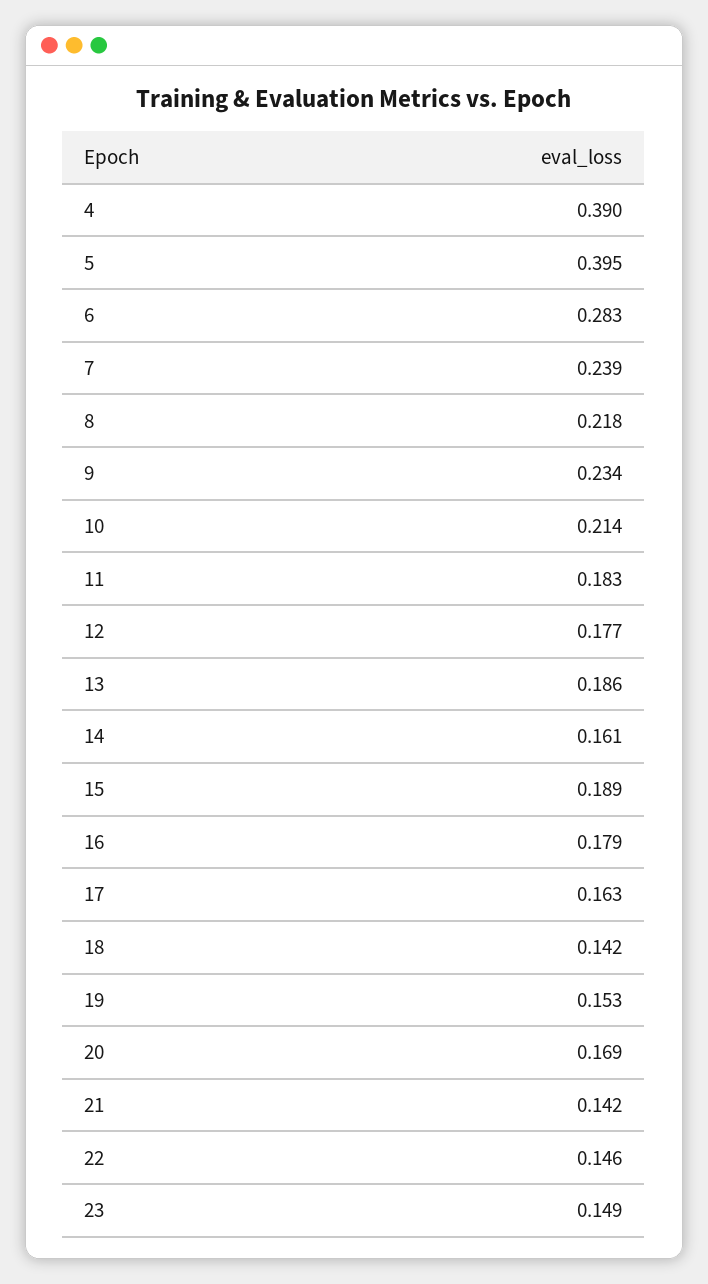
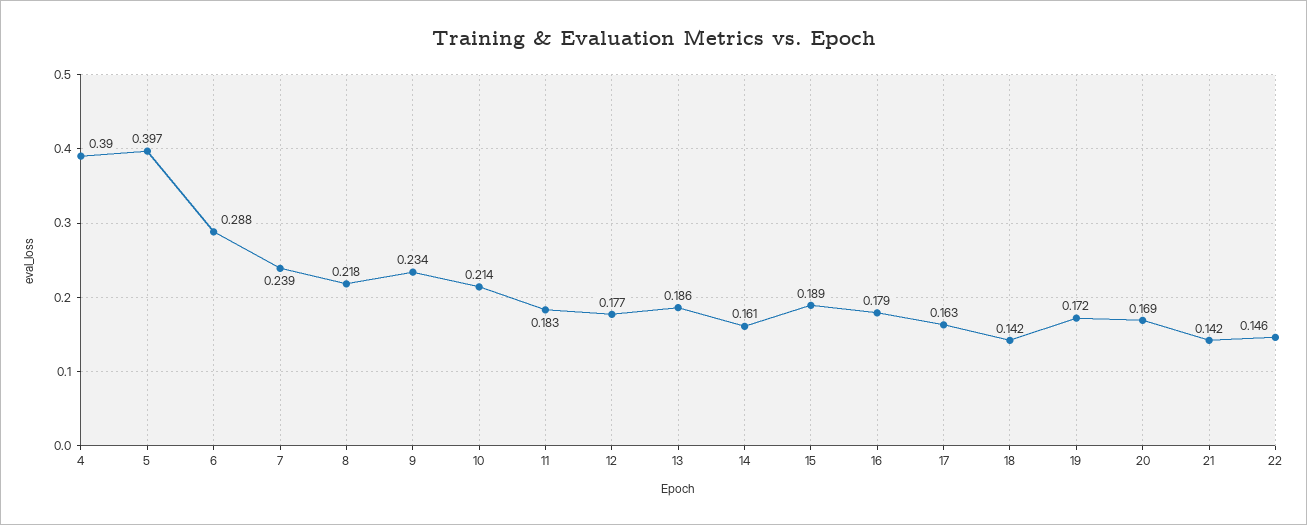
  {
    "4": 0.39,
-   "5": 0.395,
+   "5": 0.397,
-   "6": 0.283,
+   "6": 0.288,
    "7": 0.239,
    "8": 0.218,
    "9": 0.234,
    "10": 0.214,
    "11": 0.183,
    "12": 0.177,
    "13": 0.186,
    "14": 0.161,
    "15": 0.189,
    "16": 0.179,
    "17": 0.163,
    "18": 0.142,
-   "19": 0.153,
+   "19": 0.172,
    "20": 0.169,
    "21": 0.142,
-   "22": 0.146,
+   "22": 0.146
-   "23": 0.149
  }

